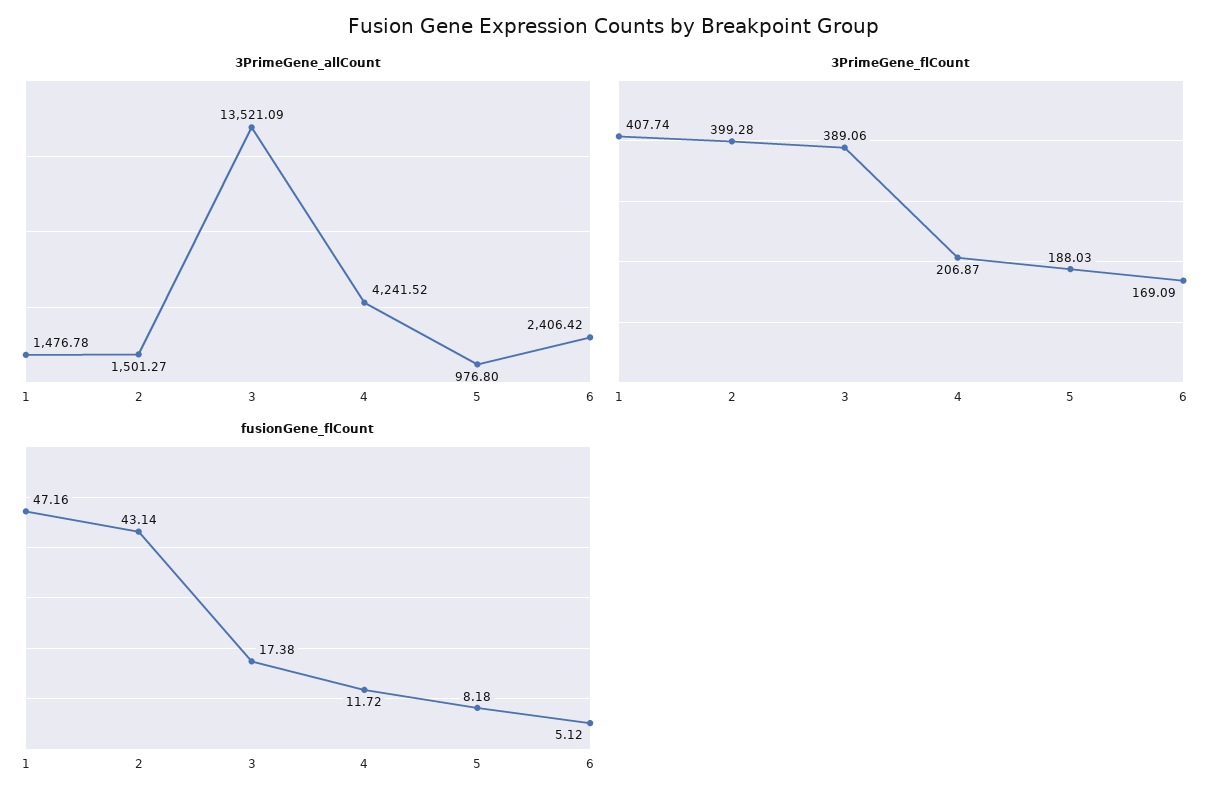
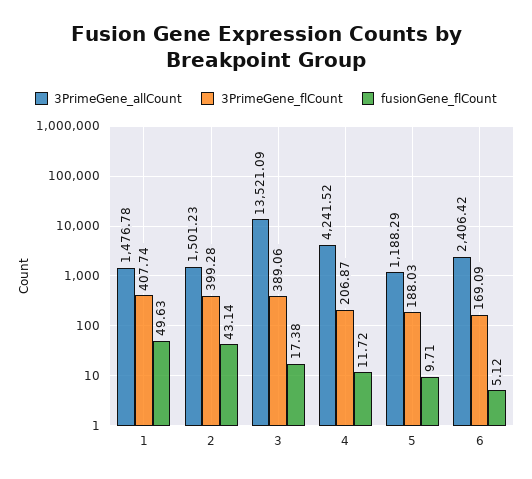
  {
    "3PrimeGene_allCount": {
      "1": 1476.78,
-     "2": 1501.27,
+     "2": 1501.23,
      "3": 13521.09,
      "4": 4241.52,
-     "5": 976.8,
+     "5": 1188.29,
      "6": 2406.42
    },
    "3PrimeGene_flCount": {
      "1": 407.74,
      "2": 399.28,
      "3": 389.06,
      "4": 206.87,
      "5": 188.03,
      "6": 169.09
    },
    "fusionGene_flCount": {
-     "1": 47.16,
+     "1": 49.63,
      "2": 43.14,
      "3": 17.38,
      "4": 11.72,
-     "5": 8.18,
+     "5": 9.71,
      "6": 5.12
    }
  }

